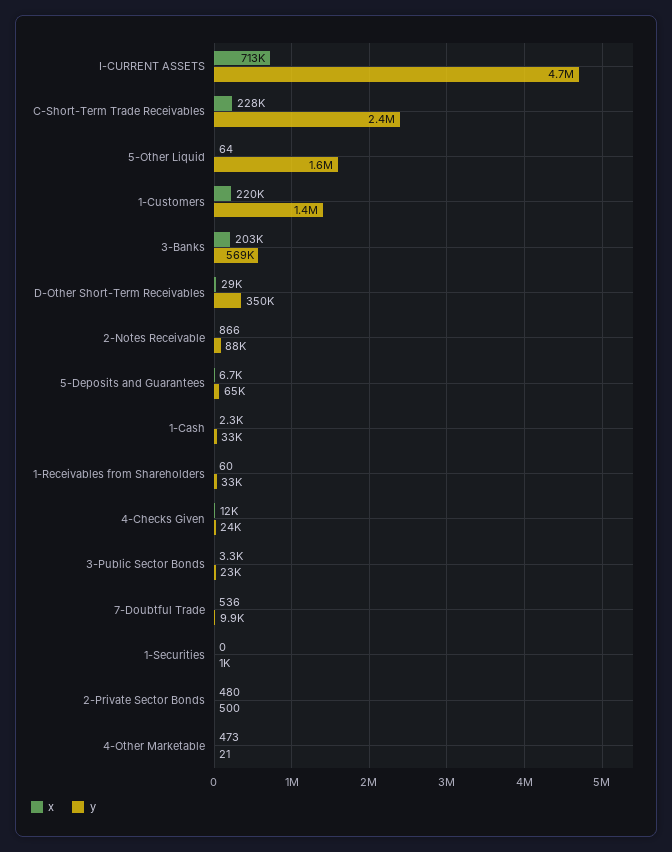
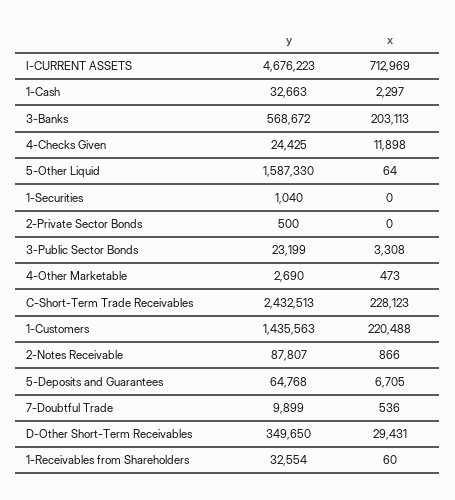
  {
    "x": {
      "I-CURRENT ASSETS": 712969,
      "C-Short-Term Trade Receivables": 228123,
      "5-Other Liquid": 64,
      "1-Customers": 220488,
      "3-Banks": 203113,
      "D-Other Short-Term Receivables": 29431,
      "2-Notes Receivable": 866,
      "5-Deposits and Guarantees": 6705,
      "1-Cash": 2297,
      "1-Receivables from Shareholders": 60,
      "4-Checks Given": 11898,
      "3-Public Sector Bonds": 3308,
      "7-Doubtful Trade": 536,
      "1-Securities": 0,
-     "2-Private Sector Bonds": 480,
+     "2-Private Sector Bonds": 0,
      "4-Other Marketable": 473
    },
    "y": {
      "I-CURRENT ASSETS": 4676223,
      "C-Short-Term Trade Receivables": 2432513,
      "5-Other Liquid": 1587330,
      "1-Customers": 1435563,
      "3-Banks": 568672,
      "D-Other Short-Term Receivables": 349650,
      "2-Notes Receivable": 87807,
      "5-Deposits and Guarantees": 64768,
      "1-Cash": 32663,
      "1-Receivables from Shareholders": 32554,
      "4-Checks Given": 24425,
      "3-Public Sector Bonds": 23199,
      "7-Doubtful Trade": 9899,
      "1-Securities": 1040,
      "2-Private Sector Bonds": 500,
-     "4-Other Marketable": 21
+     "4-Other Marketable": 2690
    }
  }

